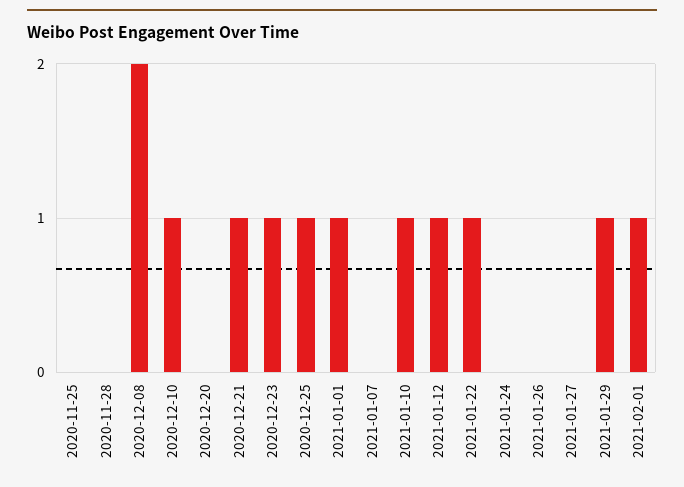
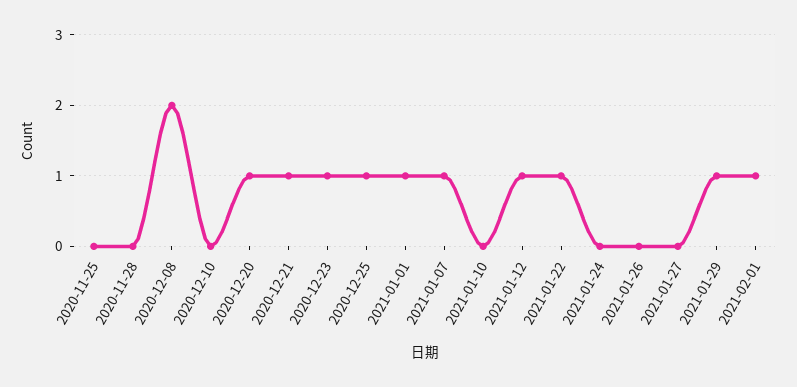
  {
    "2020-11-25": 0,
    "2020-11-28": 0,
    "2020-12-08": 2,
-   "2020-12-10": 1,
+   "2020-12-10": 0,
-   "2020-12-20": 0,
+   "2020-12-20": 1,
    "2020-12-21": 1,
    "2020-12-23": 1,
    "2020-12-25": 1,
    "2021-01-01": 1,
-   "2021-01-07": 0,
+   "2021-01-07": 1,
-   "2021-01-10": 1,
+   "2021-01-10": 0,
    "2021-01-12": 1,
    "2021-01-22": 1,
    "2021-01-24": 0,
    "2021-01-26": 0,
    "2021-01-27": 0,
    "2021-01-29": 1,
    "2021-02-01": 1
  }

